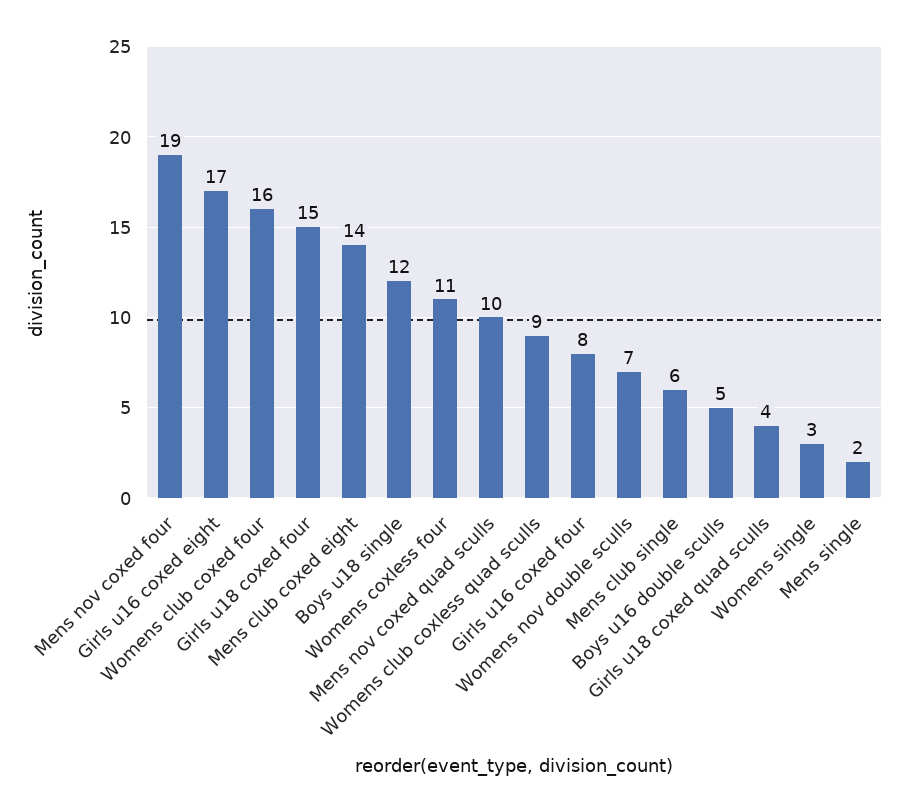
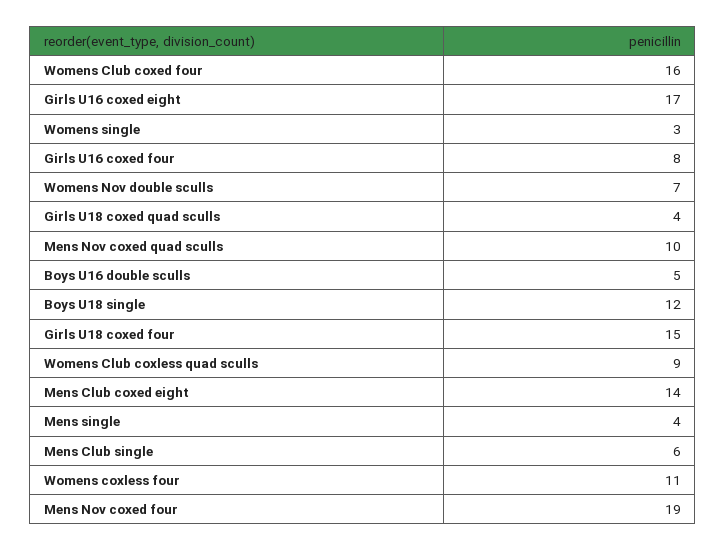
  {
    "Mens nov coxed four": 19,
    "Girls u16 coxed eight": 17,
    "Womens club coxed four": 16,
    "Girls u18 coxed four": 15,
    "Mens club coxed eight": 14,
    "Boys u18 single": 12,
    "Womens coxless four": 11,
    "Mens nov coxed quad sculls": 10,
    "Womens club coxless quad sculls": 9,
    "Girls u16 coxed four": 8,
    "Womens nov double sculls": 7,
    "Mens club single": 6,
    "Boys u16 double sculls": 5,
    "Girls u18 coxed quad sculls": 4,
    "Womens single": 3,
-   "Mens single": 2
+   "Mens single": 4
  }

